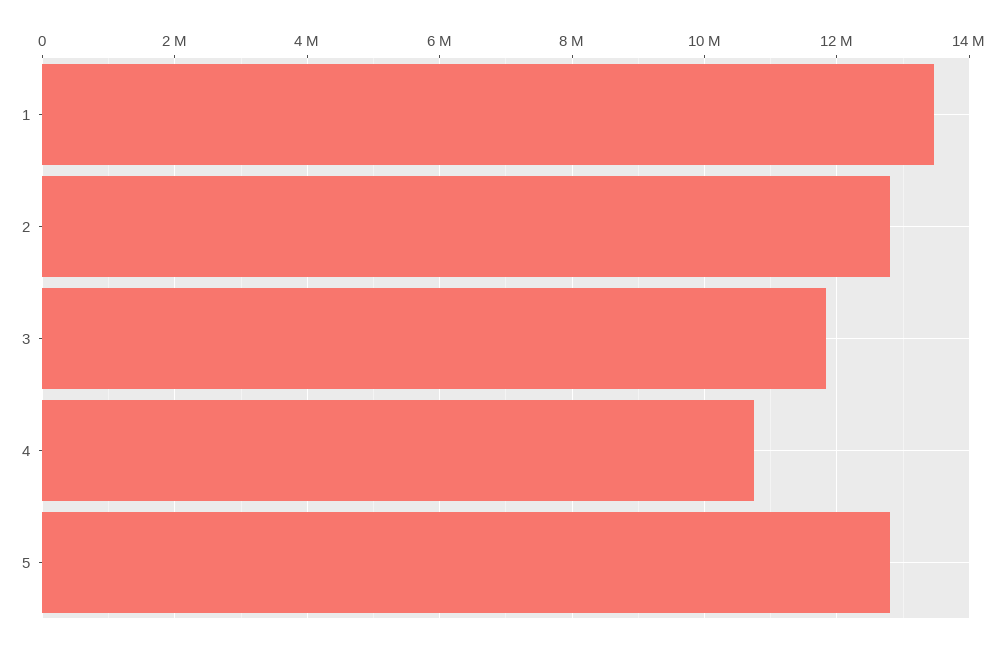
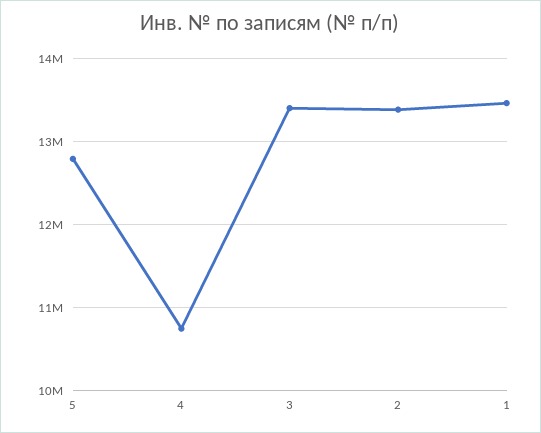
  {
    "1": 13500000,
-   "2": 12800000,
+   "2": 13400000,
-   "3": 11800000,
+   "3": 13400000,
    "4": 10700000,
    "5": 12800000
  }

